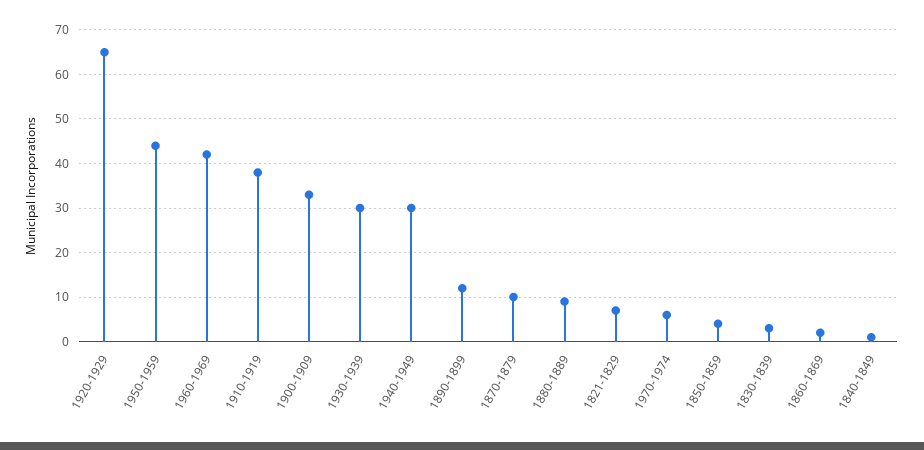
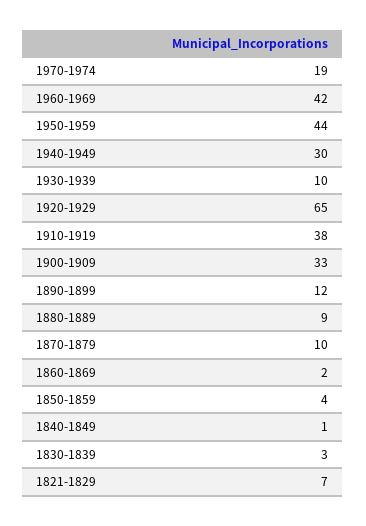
  {
    "1920-1929": 65,
    "1950-1959": 44,
    "1960-1969": 42,
    "1910-1919": 38,
    "1900-1909": 33,
-   "1930-1939": 30,
+   "1930-1939": 10,
    "1940-1949": 30,
    "1890-1899": 12,
    "1870-1879": 10,
    "1880-1889": 9,
    "1821-1829": 7,
-   "1970-1974": 5,
+   "1970-1974": 19,
    "1850-1859": 4,
    "1830-1839": 3,
    "1860-1869": 2,
    "1840-1849": 1
  }

